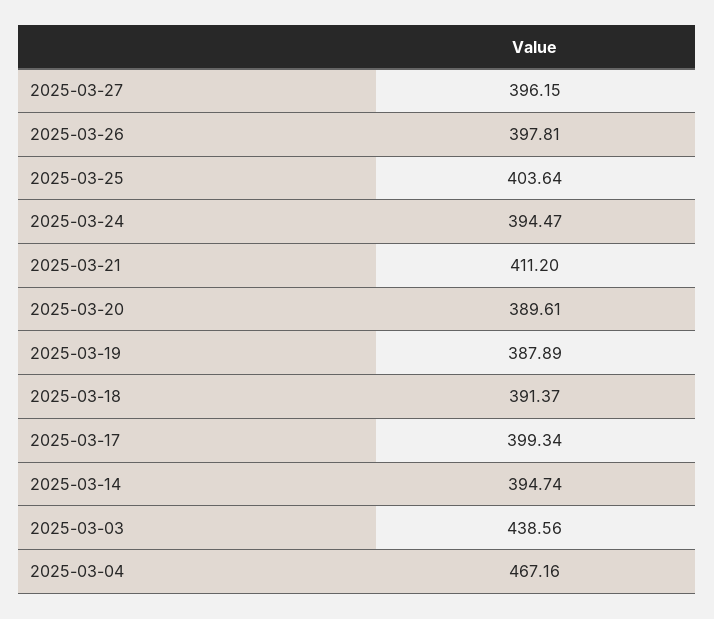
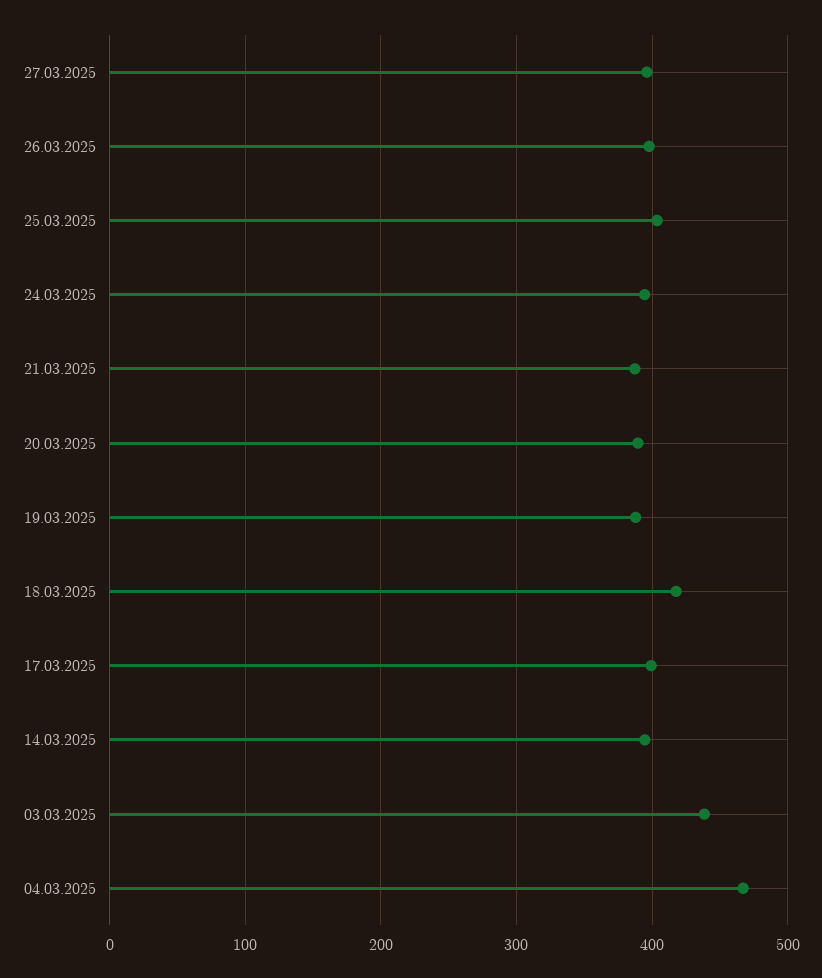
  {
    "2025-03-27": 396.15,
    "2025-03-26": 397.81,
    "2025-03-25": 403.64,
    "2025-03-24": 394.47,
-   "2025-03-21": 411.2,
+   "2025-03-21": 390,
    "2025-03-20": 389.61,
    "2025-03-19": 387.89,
-   "2025-03-18": 391.37,
+   "2025-03-18": 420,
    "2025-03-17": 399.34,
    "2025-03-14": 394.74,
    "2025-03-03": 438.56,
    "2025-03-04": 467.16
  }

